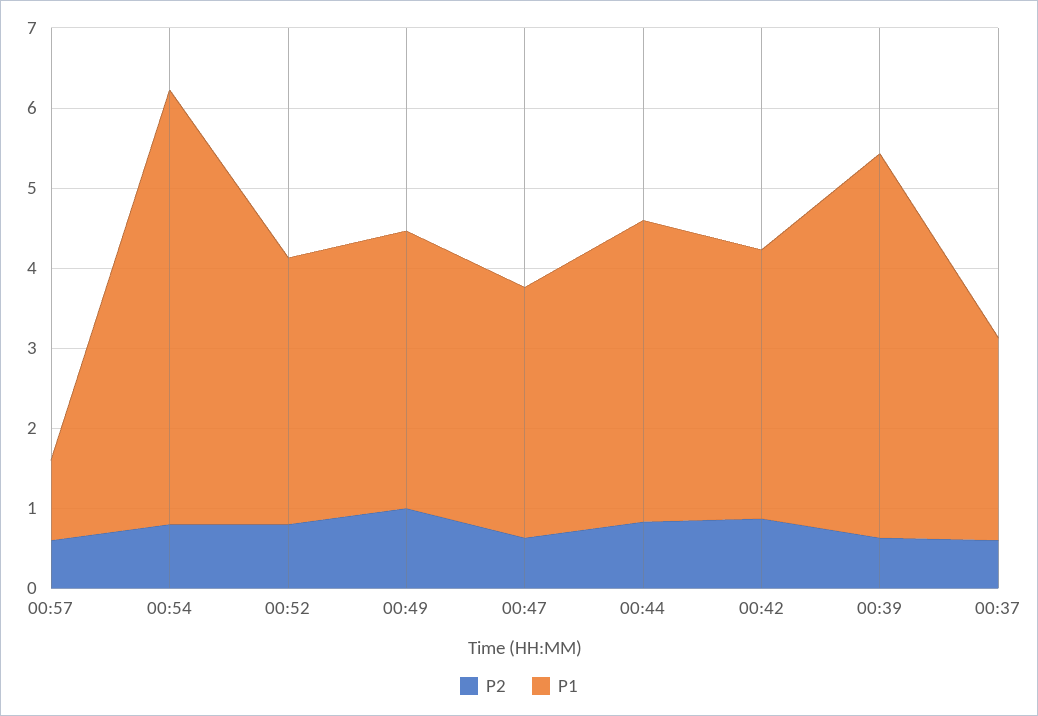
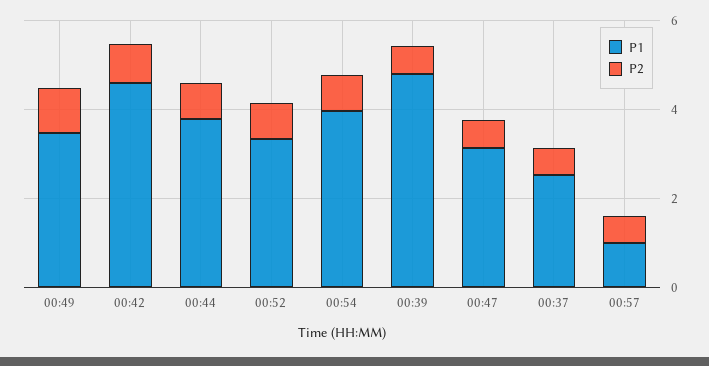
  {
    "P2": {
      "00:57": 0.6,
      "00:54": 0.8,
      "00:52": 0.8,
      "00:49": 1,
      "00:47": 0.6,
      "00:44": 0.8,
      "00:42": 0.8,
      "00:39": 0.6,
      "00:37": 0.6
    },
    "P1": {
      "00:57": 1,
-     "00:54": 5.4,
+     "00:54": 4,
      "00:52": 3.4,
      "00:49": 3.4,
      "00:47": 3.2,
      "00:44": 3.8,
-     "00:42": 3.4,
+     "00:42": 4.5,
      "00:39": 4.8,
      "00:37": 2.6
    }
  }

